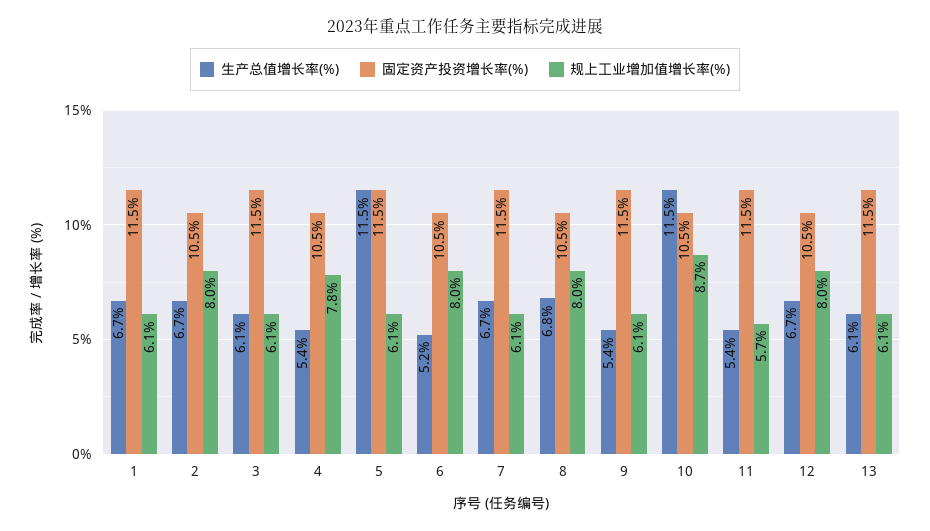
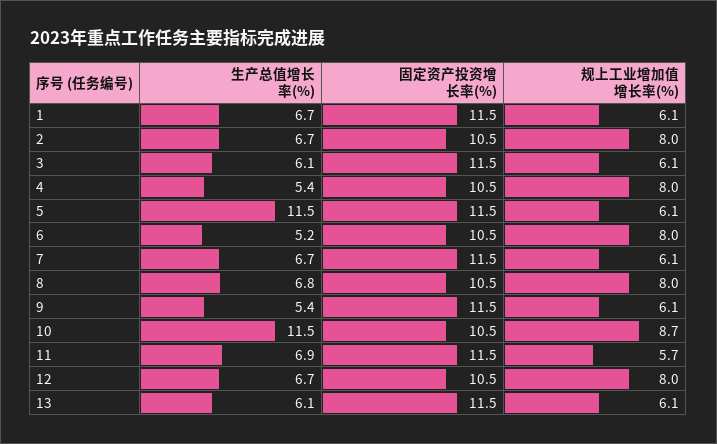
  {
    "生产总值增长率(%)": {
      "1": 6.7,
      "2": 6.7,
      "3": 6.1,
      "4": 5.4,
      "5": 11.5,
      "6": 5.2,
      "7": 6.7,
      "8": 6.8,
      "9": 5.4,
      "10": 11.5,
-     "11": 5.4,
+     "11": 6.9,
      "12": 6.7,
      "13": 6.1
    },
    "固定资产投资增长率(%)": {
      "1": 11.5,
      "2": 10.5,
      "3": 11.5,
      "4": 10.5,
      "5": 11.5,
      "6": 10.5,
      "7": 11.5,
      "8": 10.5,
      "9": 11.5,
      "10": 10.5,
      "11": 11.5,
      "12": 10.5,
      "13": 11.5
    },
    "规上工业增加值增长率(%)": {
      "1": 6.1,
      "2": 8,
      "3": 6.1,
-     "4": 7.8,
+     "4": 8,
      "5": 6.1,
      "6": 8,
      "7": 6.1,
      "8": 8,
      "9": 6.1,
      "10": 8.7,
      "11": 5.7,
      "12": 8,
      "13": 6.1
    }
  }

